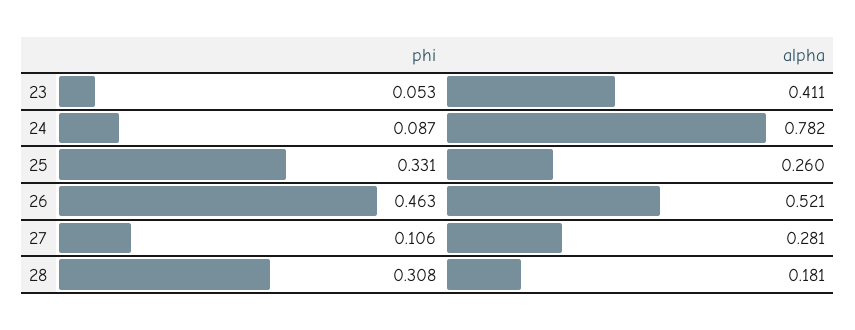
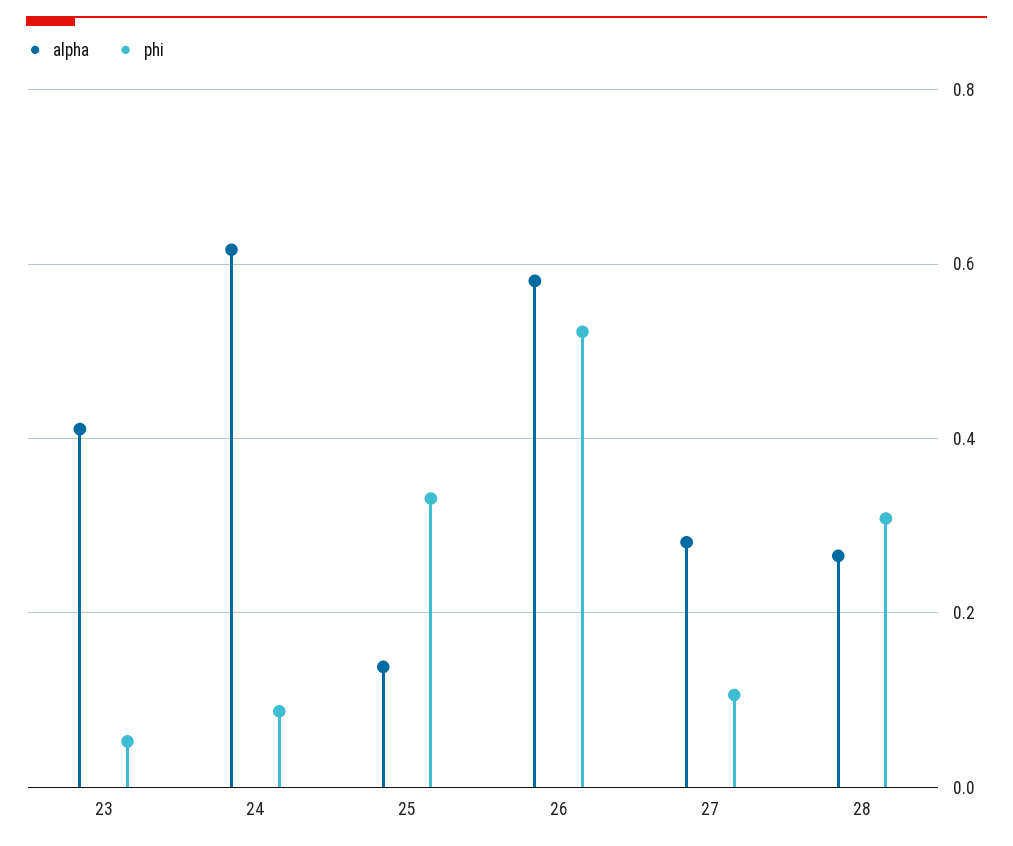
  {
    "phi": {
      "23": 0.053,
      "24": 0.087,
      "25": 0.331,
-     "26": 0.463,
+     "26": 0.52,
      "27": 0.106,
      "28": 0.308
    },
    "alpha": {
      "23": 0.411,
-     "24": 0.782,
+     "24": 0.62,
-     "25": 0.26,
+     "25": 0.14,
-     "26": 0.521,
+     "26": 0.58,
      "27": 0.281,
-     "28": 0.181
+     "28": 0.26
    }
  }

